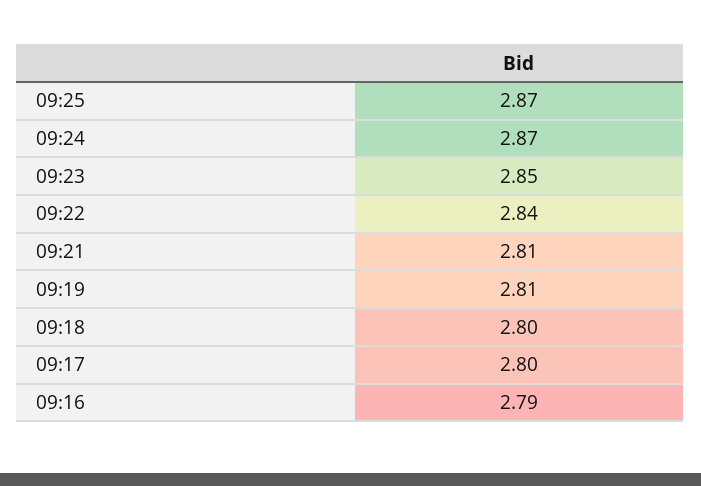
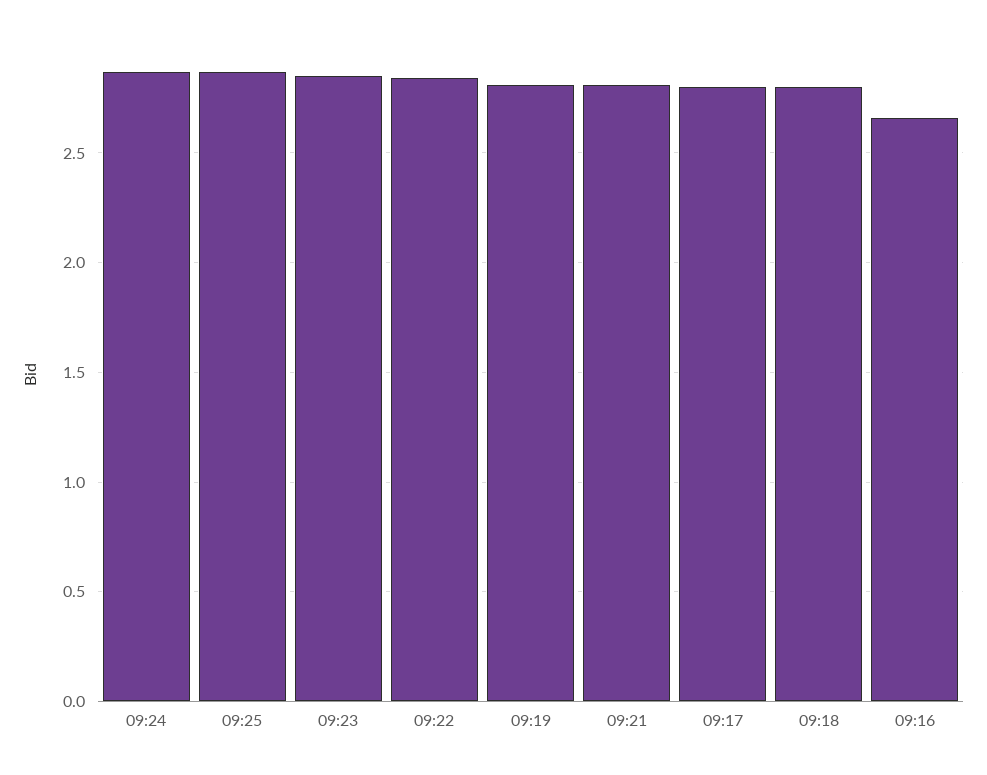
  {
    "09:25": 2.87,
    "09:24": 2.87,
    "09:23": 2.85,
    "09:22": 2.84,
    "09:21": 2.81,
    "09:19": 2.81,
    "09:18": 2.8,
    "09:17": 2.8,
-   "09:16": 2.79
+   "09:16": 2.65
  }

